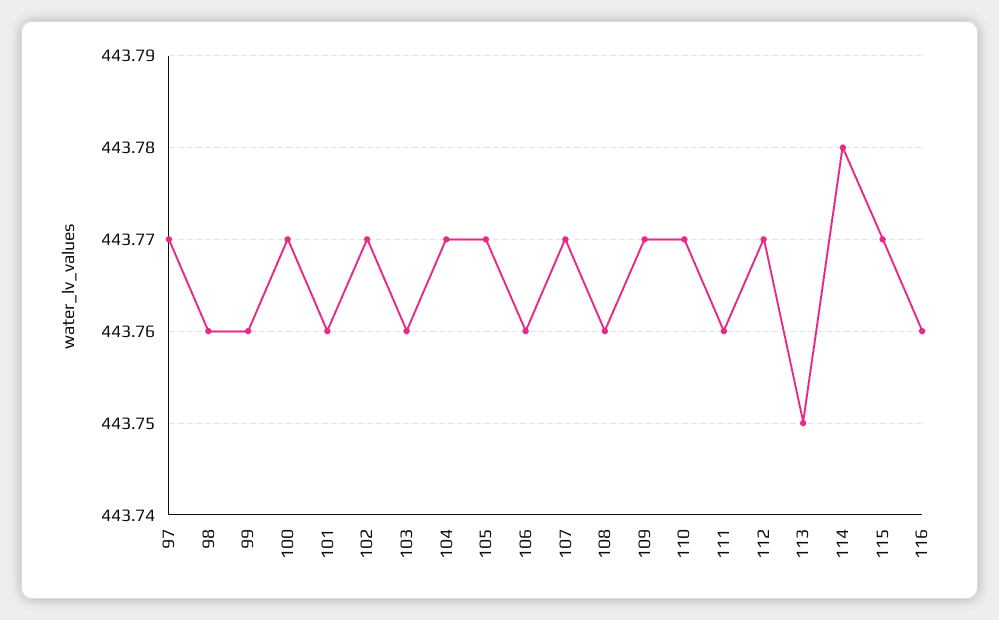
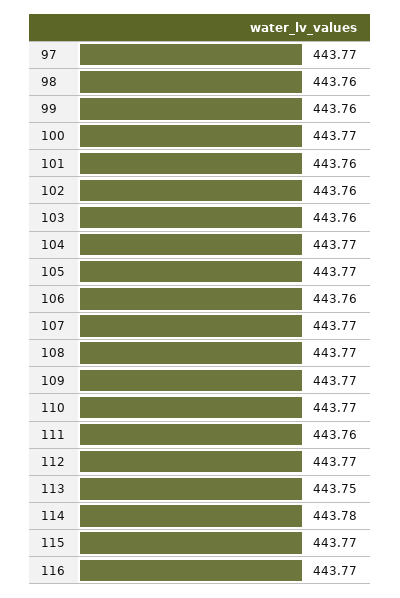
  {
    "97": 443.77,
    "98": 443.76,
    "99": 443.76,
    "100": 443.77,
    "101": 443.76,
-   "102": 443.77,
+   "102": 443.76,
    "103": 443.76,
    "104": 443.77,
    "105": 443.77,
    "106": 443.76,
    "107": 443.77,
-   "108": 443.76,
+   "108": 443.77,
    "109": 443.77,
    "110": 443.77,
    "111": 443.76,
    "112": 443.77,
    "113": 443.75,
    "114": 443.78,
    "115": 443.77,
-   "116": 443.76
+   "116": 443.77
  }

